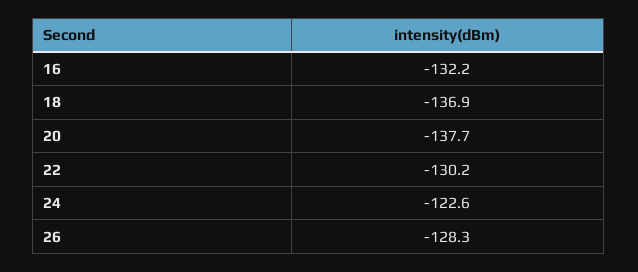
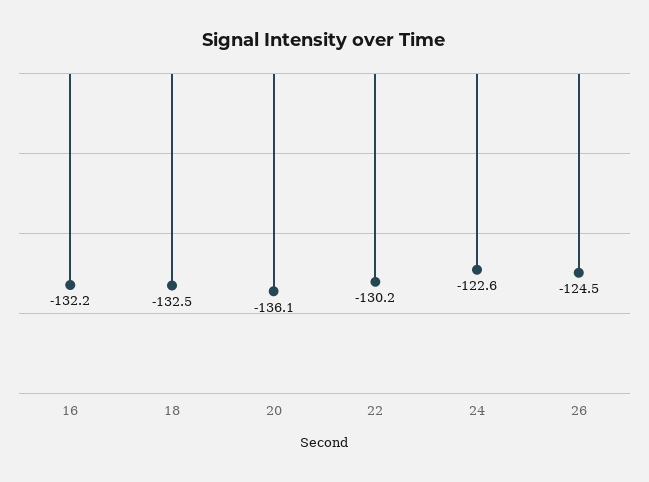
  {
    "16": -132.2,
-   "18": -136.9,
+   "18": -132.5,
-   "20": -137.7,
+   "20": -136.1,
    "22": -130.2,
    "24": -122.6,
-   "26": -128.3
+   "26": -124.5
  }

